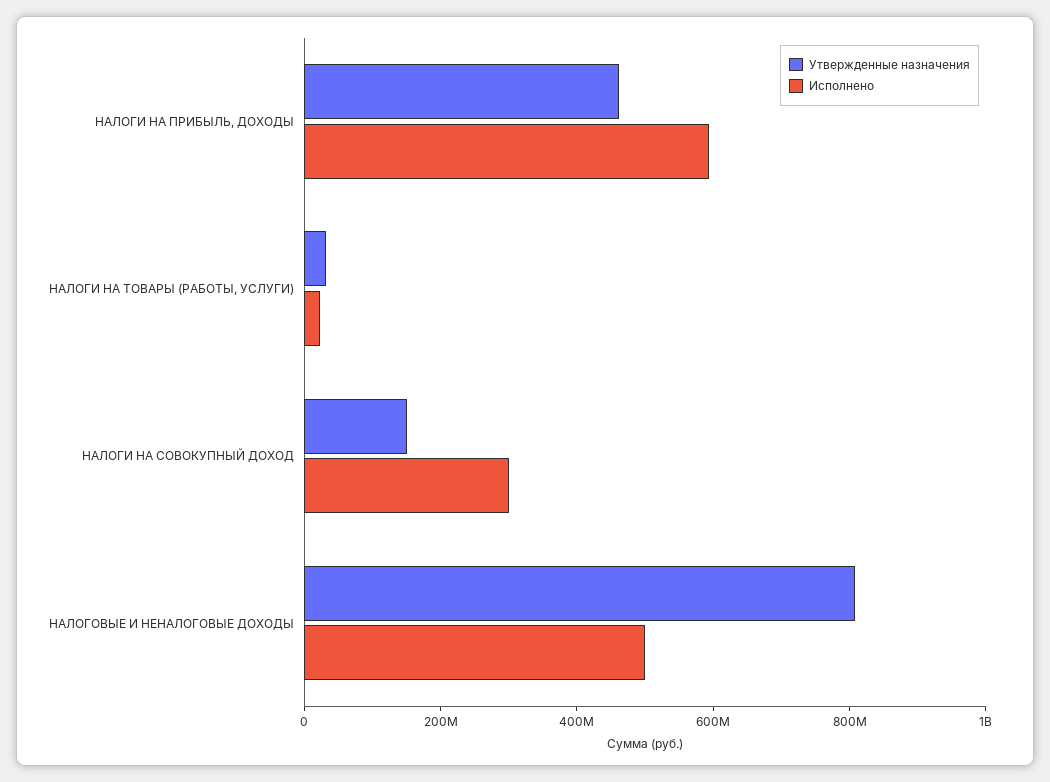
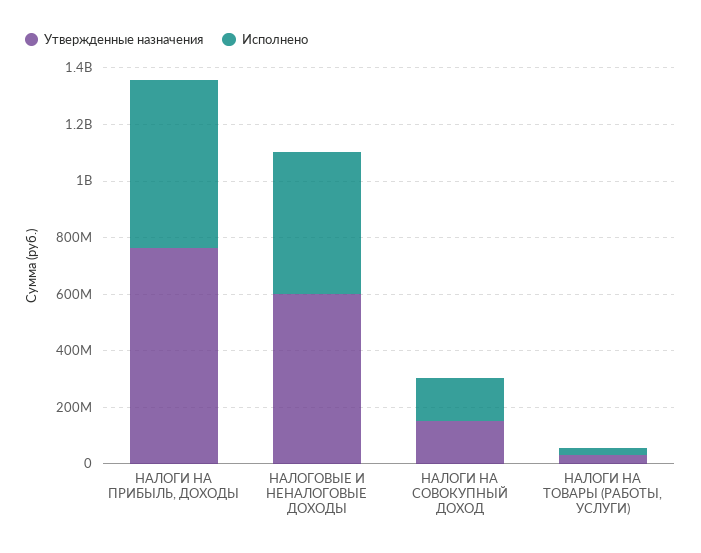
  {
    "Утвержденные назначения": {
-     "НАЛОГИ НА ПРИБЫЛЬ, ДОХОДЫ": 450000000,
+     "НАЛОГИ НА ПРИБЫЛЬ, ДОХОДЫ": 750000000,
      "НАЛОГИ НА ТОВАРЫ (РАБОТЫ, УСЛУГИ)": 50000000,
      "НАЛОГИ НА СОВОКУПНЫЙ ДОХОД": 150000000,
-     "НАЛОГОВЫЕ И НЕНАЛОГОВЫЕ ДОХОДЫ": 800000000
+     "НАЛОГОВЫЕ И НЕНАЛОГОВЫЕ ДОХОДЫ": 600000000
    },
    "Исполнено": {
      "НАЛОГИ НА ПРИБЫЛЬ, ДОХОДЫ": 600000000,
      "НАЛОГИ НА ТОВАРЫ (РАБОТЫ, УСЛУГИ)": 0,
-     "НАЛОГИ НА СОВОКУПНЫЙ ДОХОД": 300000000,
+     "НАЛОГИ НА СОВОКУПНЫЙ ДОХОД": 150000000,
      "НАЛОГОВЫЕ И НЕНАЛОГОВЫЕ ДОХОДЫ": 500000000
    }
  }

